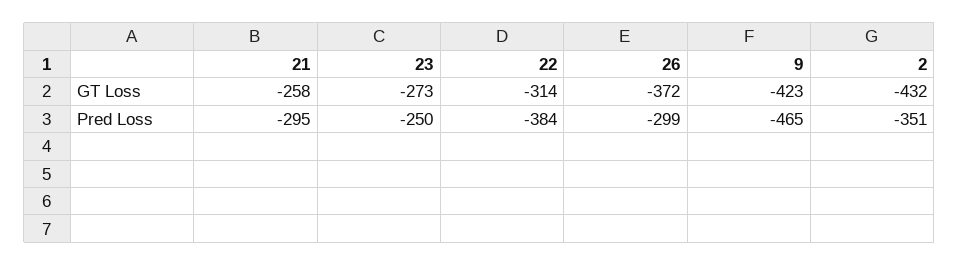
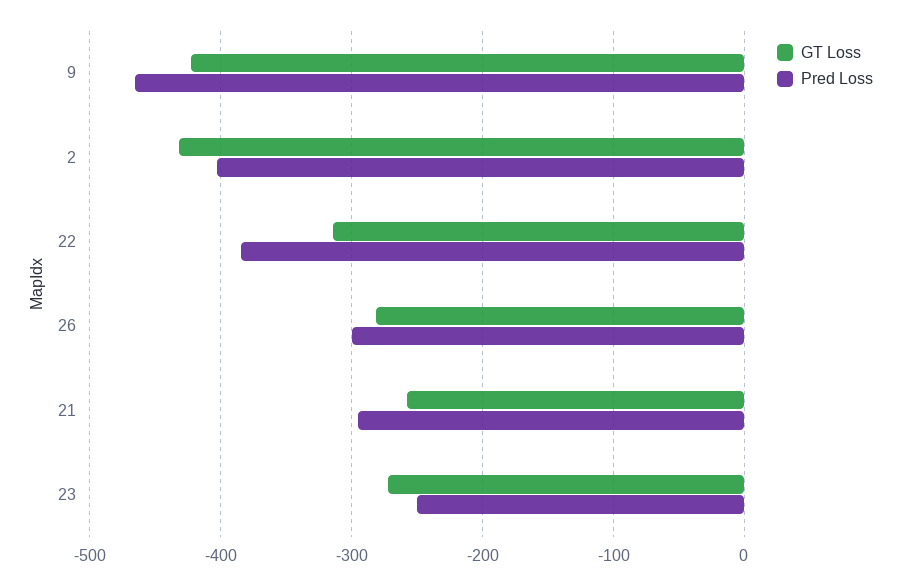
  {
    "GT Loss": {
      "21": -258,
      "23": -273,
      "22": -314,
-     "26": -372,
+     "26": -280,
      "9": -423,
      "2": -432
    },
    "Pred Loss": {
      "21": -295,
      "23": -250,
      "22": -384,
      "26": -299,
      "9": -465,
-     "2": -351
+     "2": -400
    }
  }

